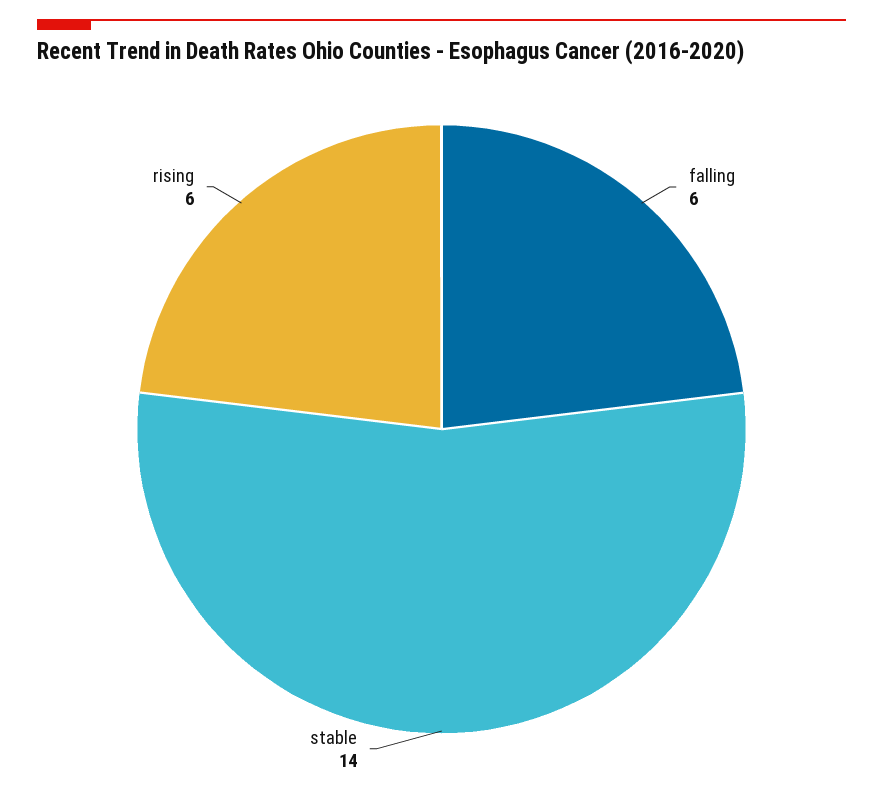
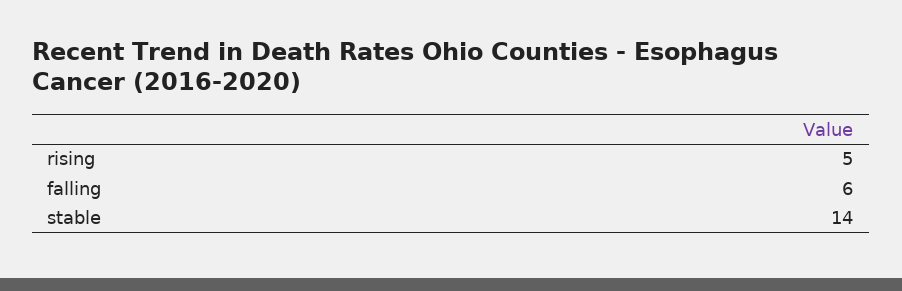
  {
    "falling": 6,
    "stable": 14,
-   "rising": 6
+   "rising": 5
  }

